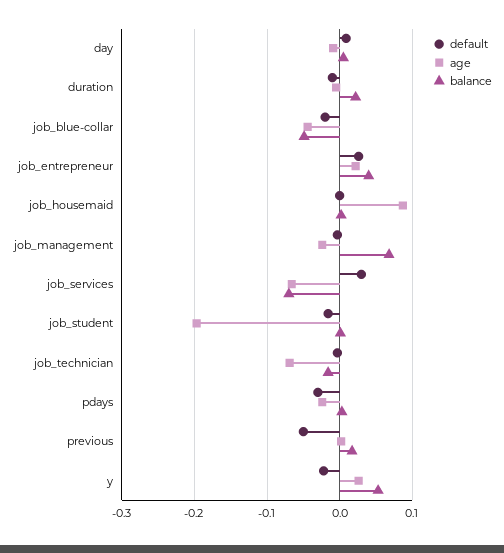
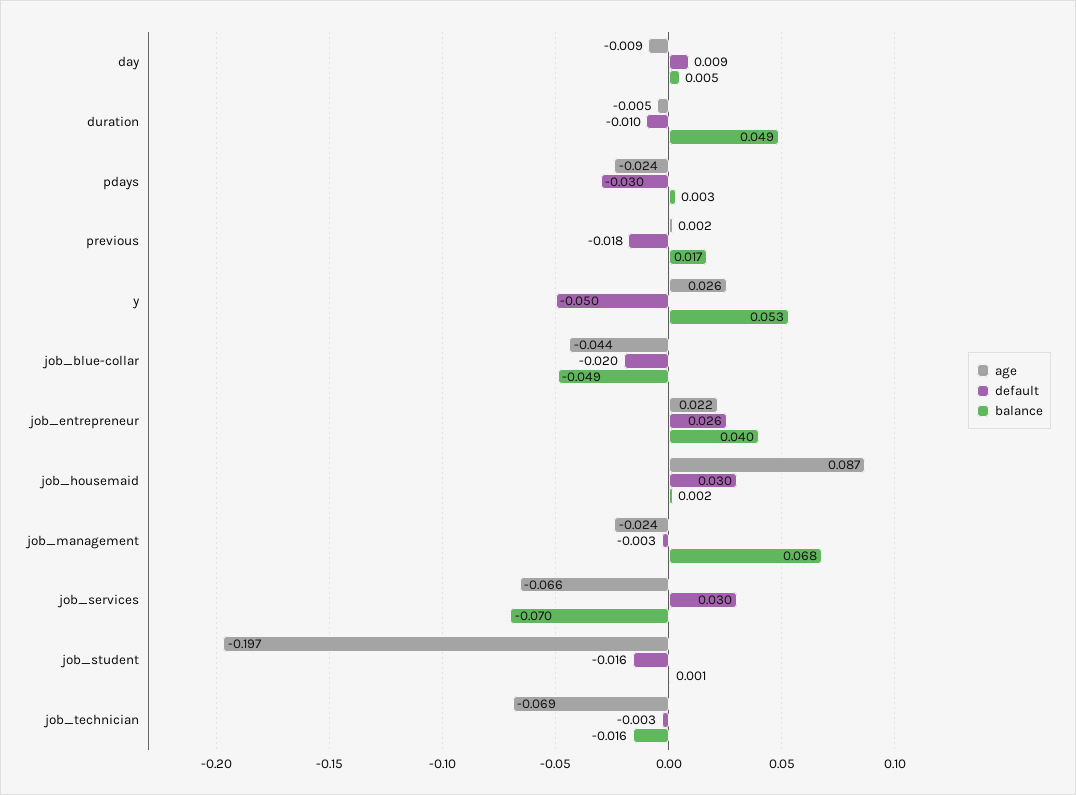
  {
    "default": {
      "day": 0.009,
      "duration": -0.01,
      "job_blue-collar": -0.02,
      "job_entrepreneur": 0.026,
-     "job_housemaid": 0,
+     "job_housemaid": 0.03,
      "job_management": -0.003,
      "job_services": 0.03,
      "job_student": -0.016,
      "job_technician": -0.003,
      "pdays": -0.03,
-     "previous": -0.05,
+     "previous": -0.018,
-     "y": -0.02
+     "y": -0.05
    },
    "age": {
      "day": -0.009,
      "duration": -0.005,
      "job_blue-collar": -0.044,
      "job_entrepreneur": 0.022,
      "job_housemaid": 0.087,
      "job_management": -0.024,
      "job_services": -0.066,
      "job_student": -0.197,
      "job_technician": -0.069,
      "pdays": -0.024,
      "previous": 0.002,
      "y": 0.026
    },
    "balance": {
      "day": 0.005,
-     "duration": 0.02,
+     "duration": 0.049,
      "job_blue-collar": -0.049,
      "job_entrepreneur": 0.04,
      "job_housemaid": 0.002,
      "job_management": 0.068,
      "job_services": -0.07,
      "job_student": 0.001,
      "job_technician": -0.016,
      "pdays": 0.003,
      "previous": 0.017,
      "y": 0.053
    }
  }

